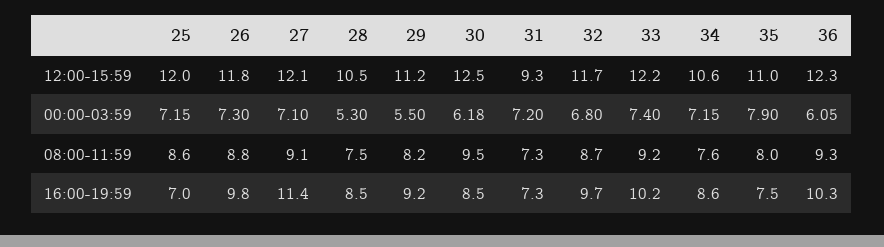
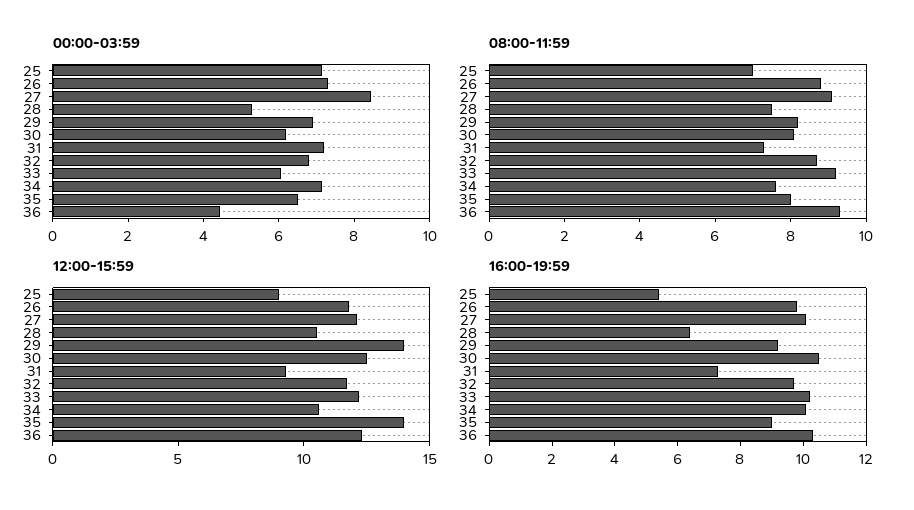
  {
    "12:00-15:59": {
-     "25": 12,
+     "25": 9,
      "26": 11.8,
      "27": 12.1,
      "28": 10.5,
-     "29": 11.2,
+     "29": 14,
      "30": 12.5,
      "31": 9.3,
      "32": 11.7,
      "33": 12.2,
      "34": 10.6,
-     "35": 11,
+     "35": 14,
      "36": 12.3
    },
    "00:00-03:59": {
      "25": 7.15,
      "26": 7.3,
-     "27": 7.1,
+     "27": 8.5,
      "28": 5.3,
-     "29": 5.5,
+     "29": 7,
      "30": 6.18,
      "31": 7.2,
      "32": 6.8,
-     "33": 7.4,
+     "33": 6,
      "34": 7.15,
-     "35": 7.9,
+     "35": 6.5,
-     "36": 6.05
+     "36": 4.5
    },
    "08:00-11:59": {
-     "25": 8.6,
+     "25": 7,
      "26": 8.8,
      "27": 9.1,
      "28": 7.5,
      "29": 8.2,
-     "30": 9.5,
+     "30": 8,
      "31": 7.3,
      "32": 8.7,
      "33": 9.2,
      "34": 7.6,
      "35": 8,
      "36": 9.3
    },
    "16:00-19:59": {
-     "25": 7,
+     "25": 5.5,
      "26": 9.8,
-     "27": 11.4,
+     "27": 10,
-     "28": 8.5,
+     "28": 6.5,
      "29": 9.2,
-     "30": 8.5,
+     "30": 10.5,
      "31": 7.3,
      "32": 9.7,
      "33": 10.2,
-     "34": 8.6,
+     "34": 10,
-     "35": 7.5,
+     "35": 9,
      "36": 10.3
    }
  }

